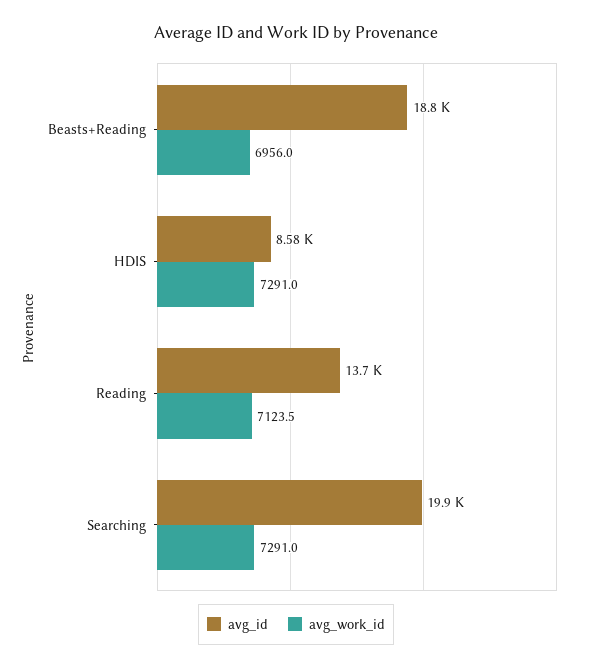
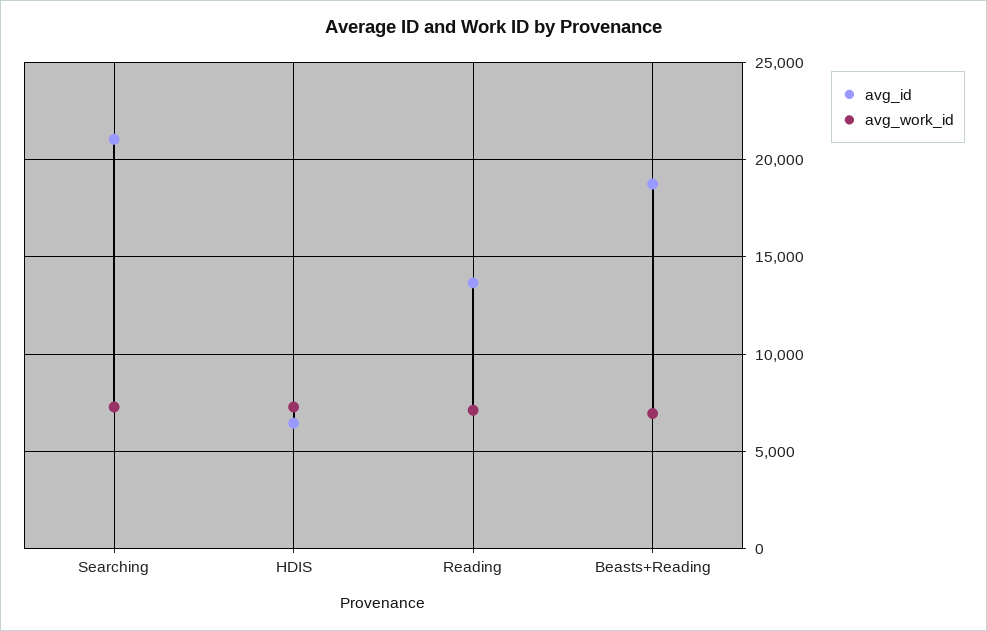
  {
    "avg_id": {
      "Beasts+Reading": 18800,
-     "HDIS": 8580,
+     "HDIS": 6500,
      "Reading": 13700,
-     "Searching": 19900
+     "Searching": 21000
    },
    "avg_work_id": {
      "Beasts+Reading": 6956,
      "HDIS": 7291,
      "Reading": 7123.5,
      "Searching": 7291
    }
  }

